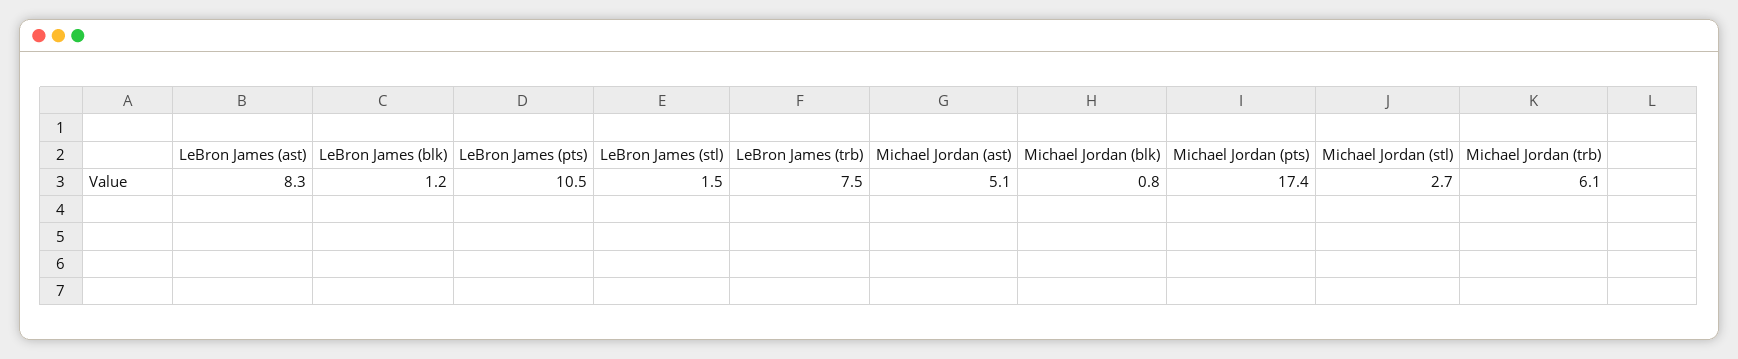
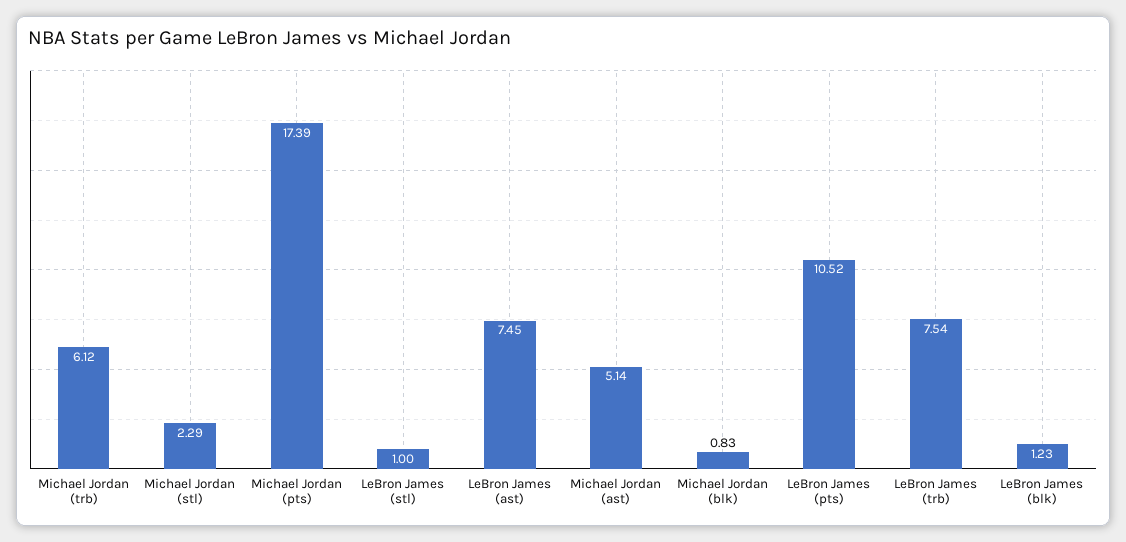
  {
-   "LeBron James (ast)": 8.3,
+   "LeBron James (ast)": 7.45,
    "LeBron James (blk)": 1.23,
    "LeBron James (pts)": 10.52,
-   "LeBron James (stl)": 1.5,
+   "LeBron James (stl)": 1,
    "LeBron James (trb)": 7.54,
    "Michael Jordan (ast)": 5.14,
    "Michael Jordan (blk)": 0.83,
    "Michael Jordan (pts)": 17.39,
-   "Michael Jordan (stl)": 2.7,
+   "Michael Jordan (stl)": 2.29,
    "Michael Jordan (trb)": 6.12
  }

